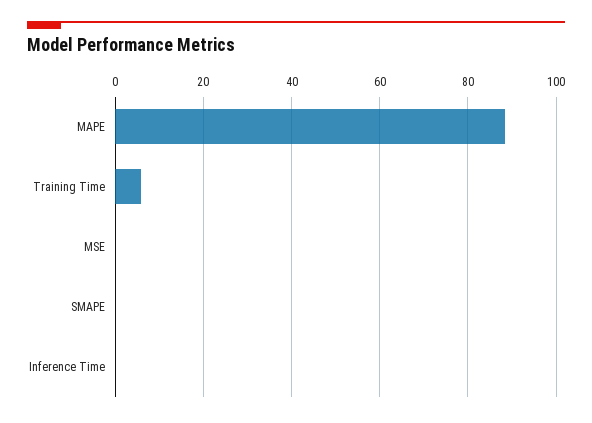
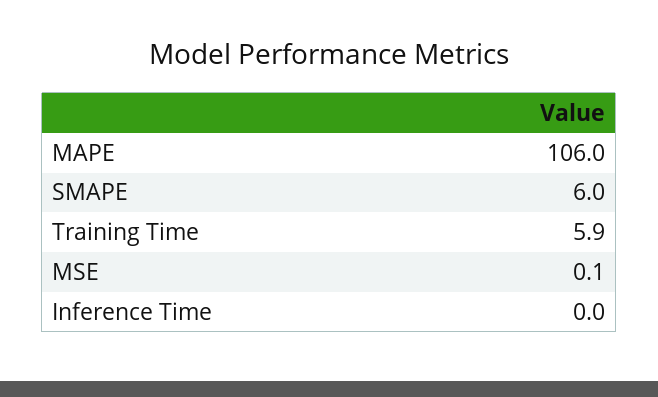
  {
-   "MAPE": 88,
+   "MAPE": 106,
    "Training Time": 5.9,
    "MSE": 0.1,
-   "SMAPE": 0,
+   "SMAPE": 6,
    "Inference Time": 0
  }

